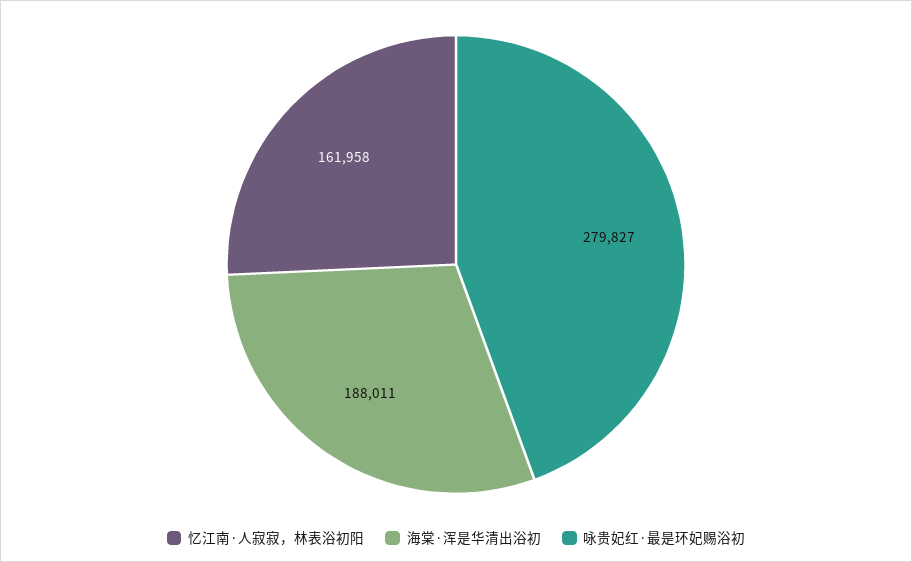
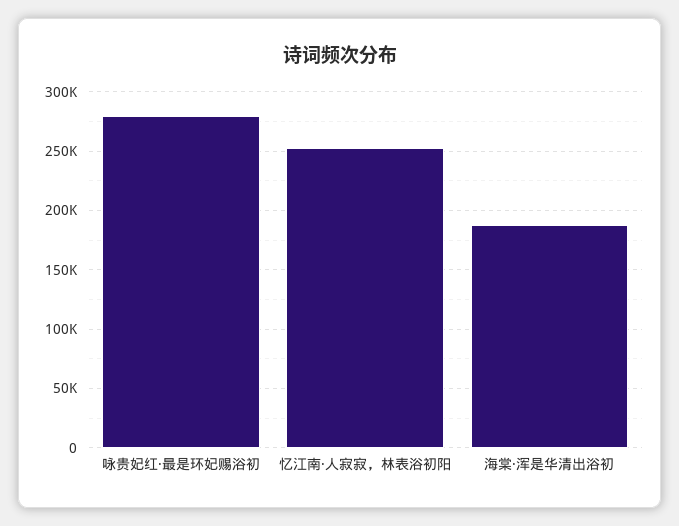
  {
-   "忆江南·人寂寂，林表浴初阳": 161958,
+   "忆江南·人寂寂，林表浴初阳": 250000,
    "海棠·浑是华清出浴初": 188011,
    "咏贵妃红·最是环妃赐浴初": 279827
  }

